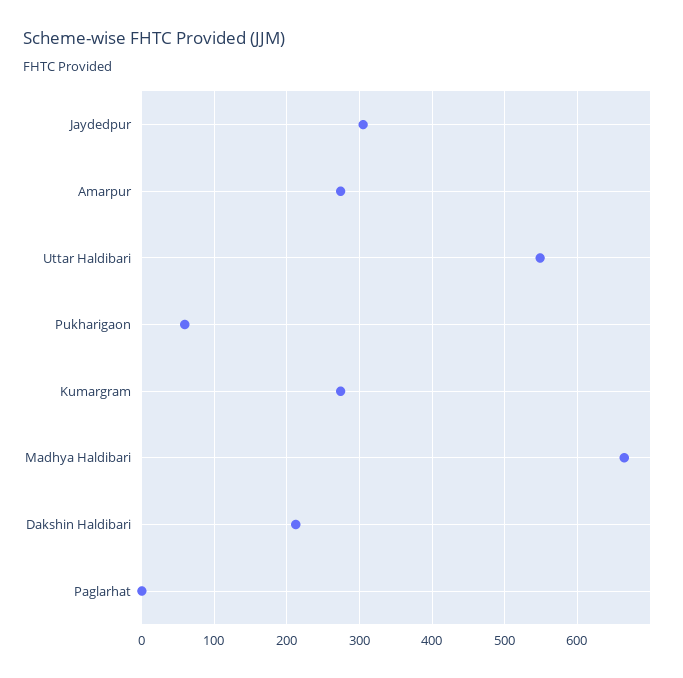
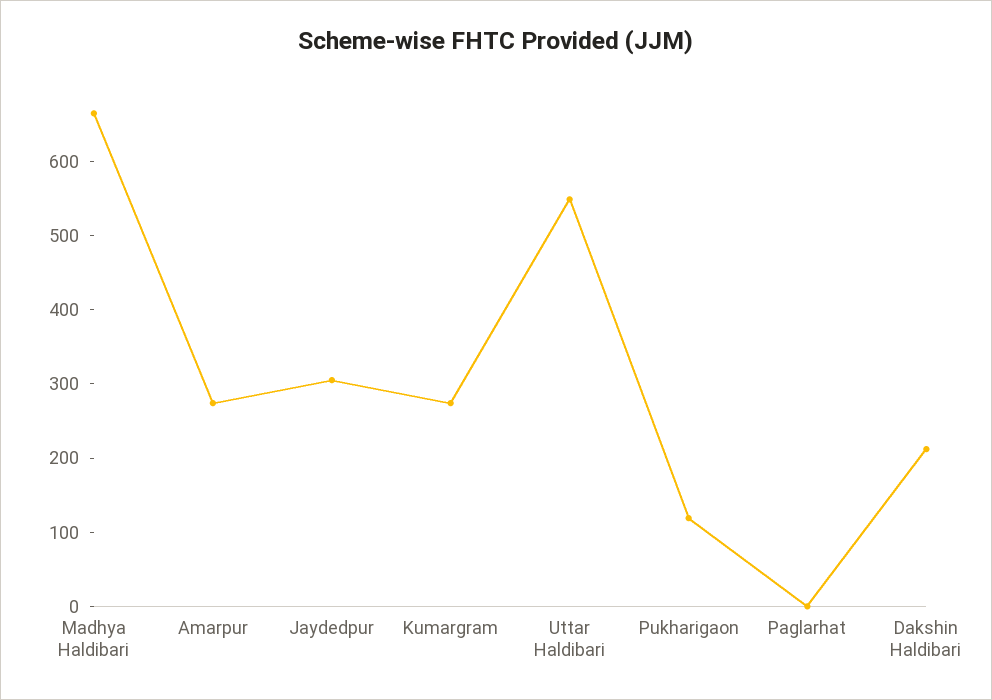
  {
    "Jaydedpur": 310,
    "Amarpur": 270,
    "Uttar Haldibari": 550,
-   "Pukharigaon": 60,
+   "Pukharigaon": 120,
    "Kumargram": 270,
    "Madhya Haldibari": 670,
    "Dakshin Haldibari": 210,
    "Paglarhat": 0
  }

